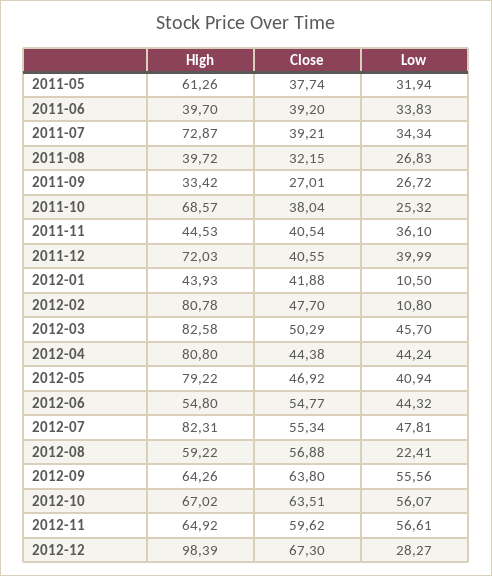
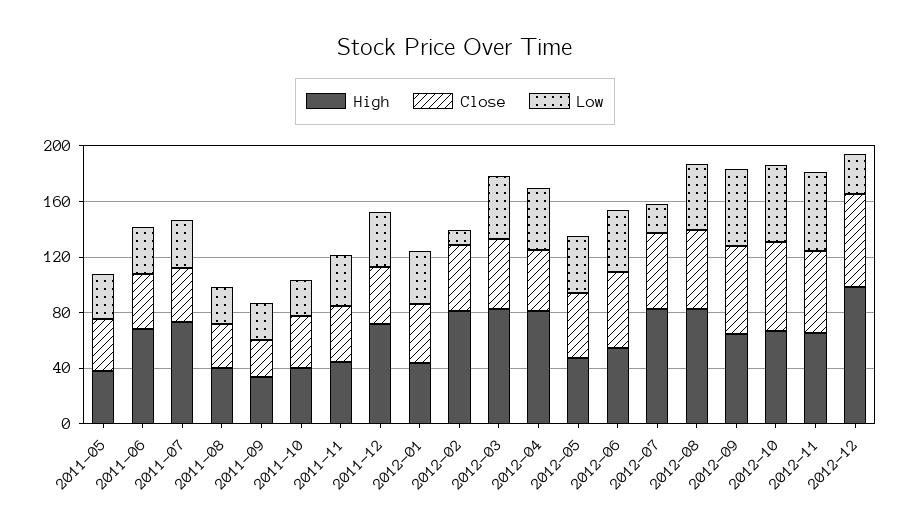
  {
    "High": {
-     "2011-05": 61.26,
+     "2011-05": 40,
-     "2011-06": 39.7,
+     "2011-06": 70,
      "2011-07": 72.87,
      "2011-08": 39.72,
      "2011-09": 33.42,
-     "2011-10": 68.57,
+     "2011-10": 40,
      "2011-11": 44.53,
      "2011-12": 72.03,
      "2012-01": 43.93,
      "2012-02": 80.78,
      "2012-03": 82.58,
      "2012-04": 80.8,
-     "2012-05": 79.22,
+     "2012-05": 50,
      "2012-06": 54.8,
      "2012-07": 82.31,
-     "2012-08": 59.22,
+     "2012-08": 80,
      "2012-09": 64.26,
      "2012-10": 67.02,
      "2012-11": 64.92,
      "2012-12": 98.39
    },
    "Close": {
      "2011-05": 37.74,
      "2011-06": 39.2,
      "2011-07": 39.21,
      "2011-08": 32.15,
      "2011-09": 27.01,
      "2011-10": 38.04,
      "2011-11": 40.54,
      "2011-12": 40.55,
      "2012-01": 41.88,
      "2012-02": 47.7,
      "2012-03": 50.29,
      "2012-04": 44.38,
      "2012-05": 46.92,
      "2012-06": 54.77,
      "2012-07": 55.34,
      "2012-08": 56.88,
      "2012-09": 63.8,
      "2012-10": 63.51,
      "2012-11": 59.62,
      "2012-12": 67.3
    },
    "Low": {
      "2011-05": 31.94,
      "2011-06": 33.83,
      "2011-07": 34.34,
      "2011-08": 26.83,
      "2011-09": 26.72,
      "2011-10": 25.32,
      "2011-11": 36.1,
      "2011-12": 39.99,
-     "2012-01": 10.5,
+     "2012-01": 40,
      "2012-02": 10.8,
      "2012-03": 45.7,
      "2012-04": 44.24,
      "2012-05": 40.94,
      "2012-06": 44.32,
-     "2012-07": 47.81,
+     "2012-07": 20,
-     "2012-08": 22.41,
+     "2012-08": 50,
      "2012-09": 55.56,
      "2012-10": 56.07,
      "2012-11": 56.61,
      "2012-12": 28.27
    }
  }

